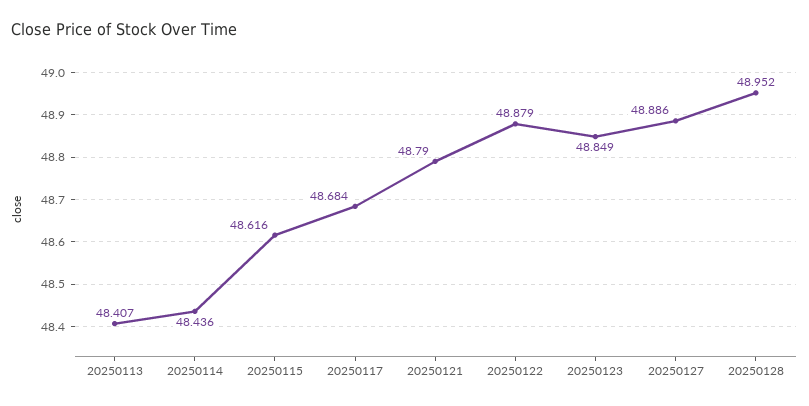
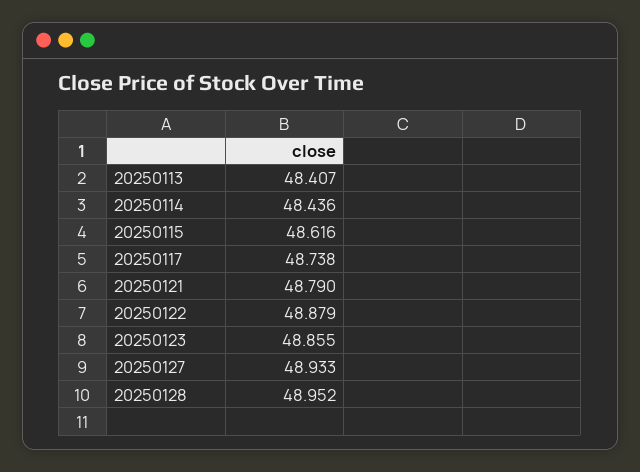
  {
    "20250113": 48.407,
    "20250114": 48.436,
    "20250115": 48.616,
-   "20250117": 48.684,
+   "20250117": 48.738,
    "20250121": 48.79,
    "20250122": 48.879,
-   "20250123": 48.849,
+   "20250123": 48.855,
-   "20250127": 48.886,
+   "20250127": 48.933,
    "20250128": 48.952
  }

